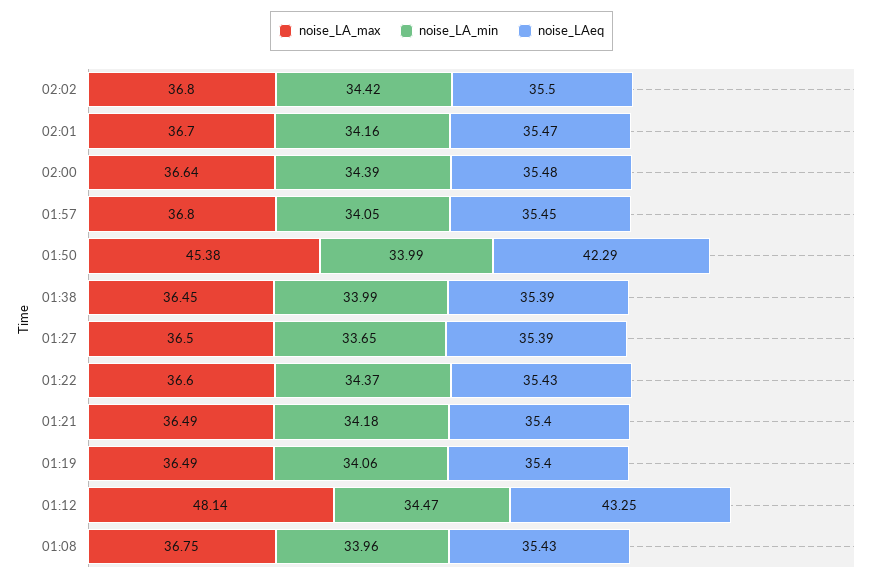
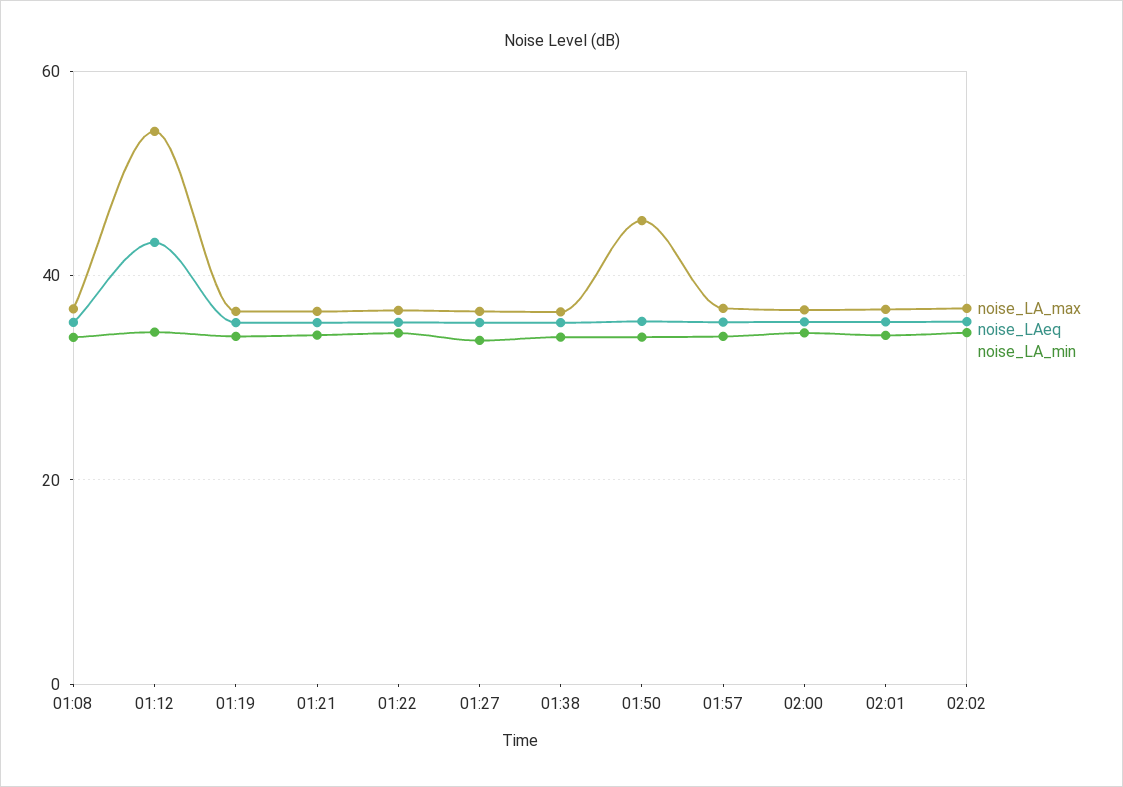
  {
    "noise_LA_max": {
      "02:02": 36.8,
      "02:01": 36.7,
      "02:00": 36.64,
      "01:57": 36.8,
      "01:50": 45.38,
      "01:38": 36.45,
      "01:27": 36.5,
      "01:22": 36.6,
      "01:21": 36.49,
      "01:19": 36.49,
-     "01:12": 48.14,
+     "01:12": 54,
      "01:08": 36.75
    },
    "noise_LA_min": {
      "02:02": 34.42,
      "02:01": 34.16,
      "02:00": 34.39,
      "01:57": 34.05,
      "01:50": 33.99,
      "01:38": 33.99,
      "01:27": 33.65,
      "01:22": 34.37,
      "01:21": 34.18,
      "01:19": 34.06,
      "01:12": 34.47,
      "01:08": 33.96
    },
    "noise_LAeq": {
      "02:02": 35.5,
      "02:01": 35.47,
      "02:00": 35.48,
      "01:57": 35.45,
-     "01:50": 42.29,
+     "01:50": 36,
      "01:38": 35.39,
      "01:27": 35.39,
      "01:22": 35.43,
      "01:21": 35.4,
      "01:19": 35.4,
      "01:12": 43.25,
      "01:08": 35.43
    }
  }

